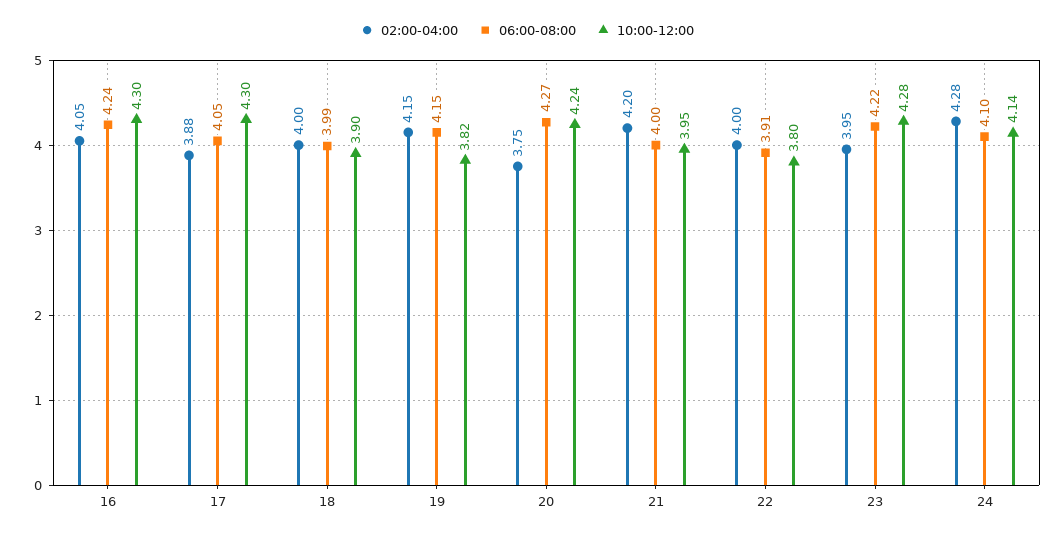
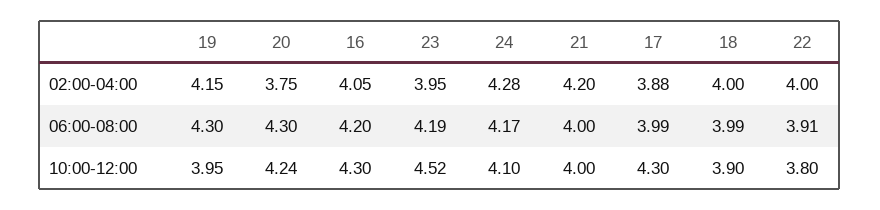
  {
    "02:00-04:00": {
      "16": 4.05,
      "17": 3.88,
      "18": 4,
      "19": 4.15,
      "20": 3.75,
      "21": 4.2,
      "22": 4,
      "23": 3.95,
      "24": 4.28
    },
    "06:00-08:00": {
-     "16": 4.24,
+     "16": 4.2,
-     "17": 4.05,
+     "17": 3.99,
      "18": 3.99,
-     "19": 4.15,
+     "19": 4.3,
-     "20": 4.27,
+     "20": 4.3,
      "21": 4,
      "22": 3.91,
-     "23": 4.22,
+     "23": 4.19,
-     "24": 4.1
+     "24": 4.17
    },
    "10:00-12:00": {
      "16": 4.3,
      "17": 4.3,
      "18": 3.9,
-     "19": 3.82,
+     "19": 3.95,
      "20": 4.24,
-     "21": 3.95,
+     "21": 4,
      "22": 3.8,
-     "23": 4.28,
+     "23": 4.52,
-     "24": 4.14
+     "24": 4.1
    }
  }

